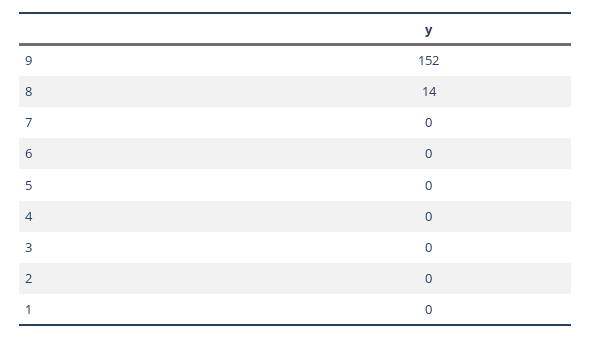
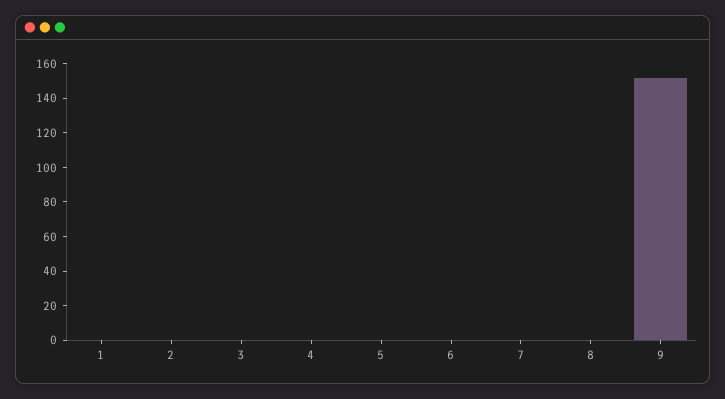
  {
    "9": 152,
-   "8": 14,
+   "8": 0,
    "7": 0,
    "6": 0,
    "5": 0,
    "4": 0,
    "3": 0,
    "2": 0,
    "1": 0
  }

